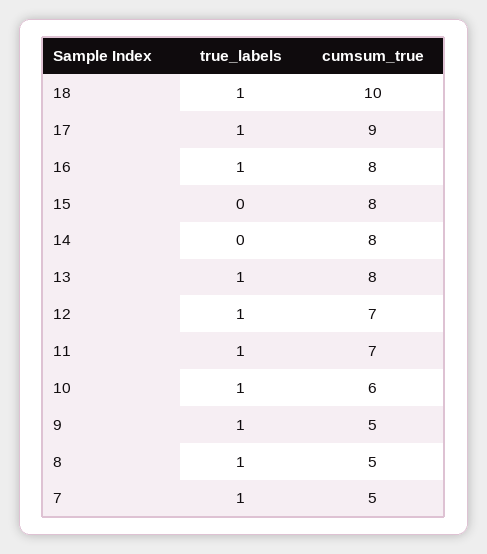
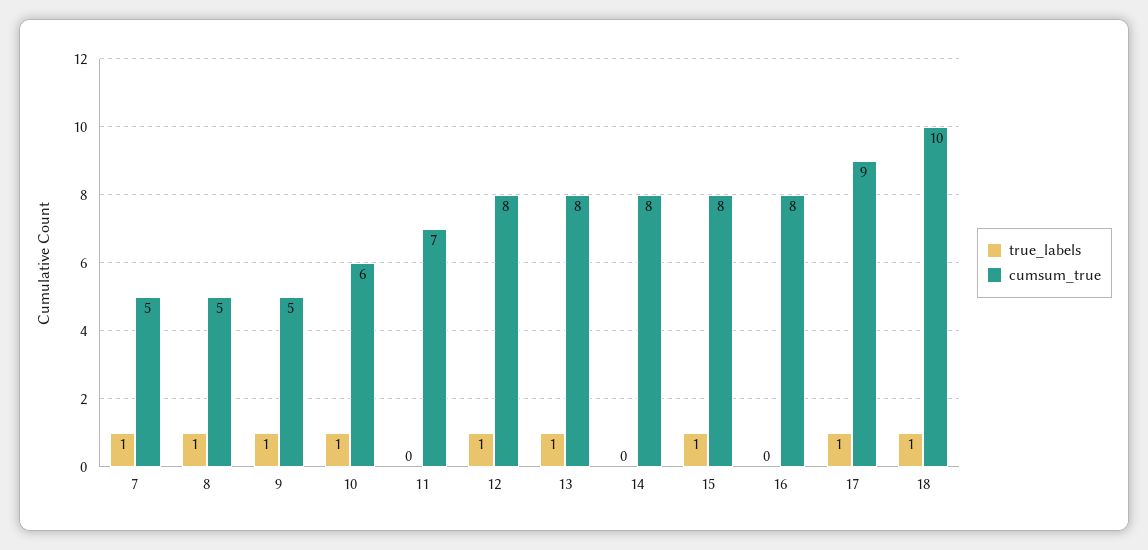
  {
    "true_labels": {
      "18": 1,
      "17": 1,
-     "16": 1,
+     "16": 0,
-     "15": 0,
+     "15": 1,
      "14": 0,
      "13": 1,
      "12": 1,
-     "11": 1,
+     "11": 0,
      "10": 1,
      "9": 1,
      "8": 1,
      "7": 1
    },
    "cumsum_true": {
      "18": 10,
      "17": 9,
      "16": 8,
      "15": 8,
      "14": 8,
      "13": 8,
-     "12": 7,
+     "12": 8,
      "11": 7,
      "10": 6,
      "9": 5,
      "8": 5,
      "7": 5
    }
  }

